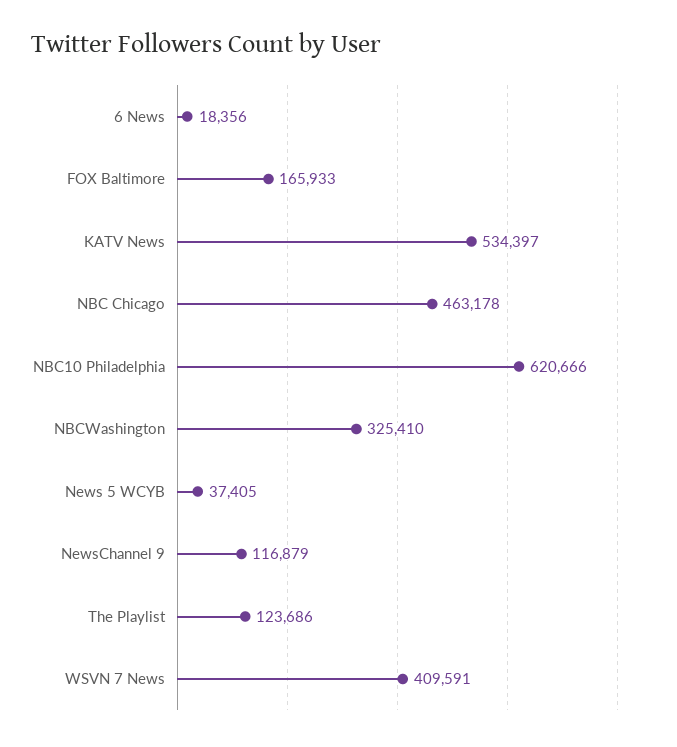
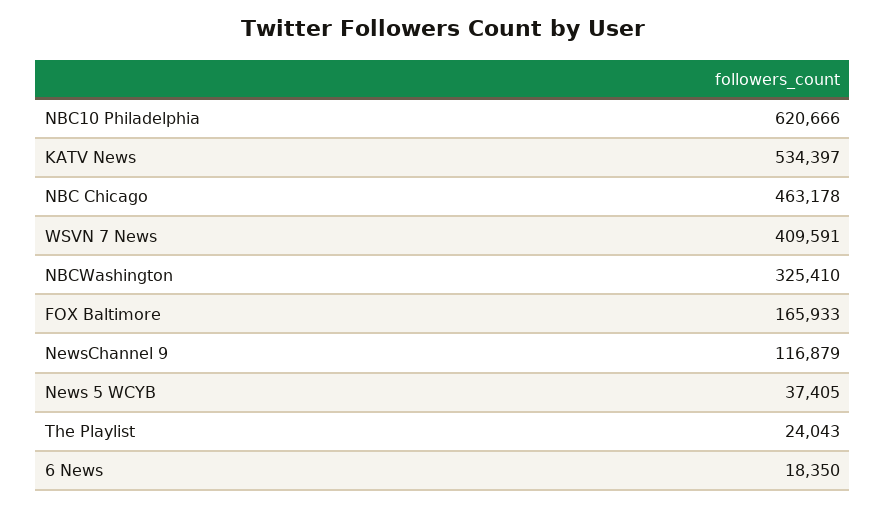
  {
-   "6 News": 18356,
+   "6 News": 18350,
    "FOX Baltimore": 165933,
    "KATV News": 534397,
    "NBC Chicago": 463178,
    "NBC10 Philadelphia": 620666,
    "NBCWashington": 325410,
    "News 5 WCYB": 37405,
    "NewsChannel 9": 116879,
-   "The Playlist": 123686,
+   "The Playlist": 24043,
    "WSVN 7 News": 409591
  }

